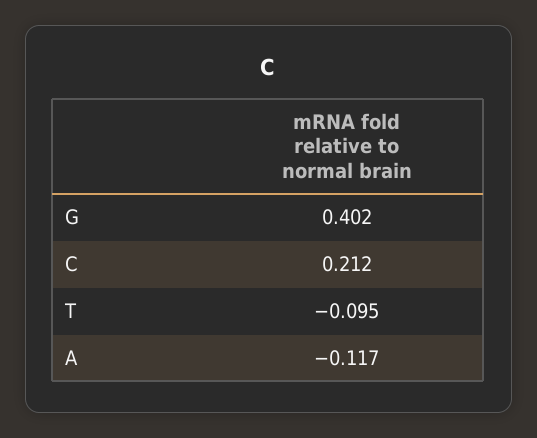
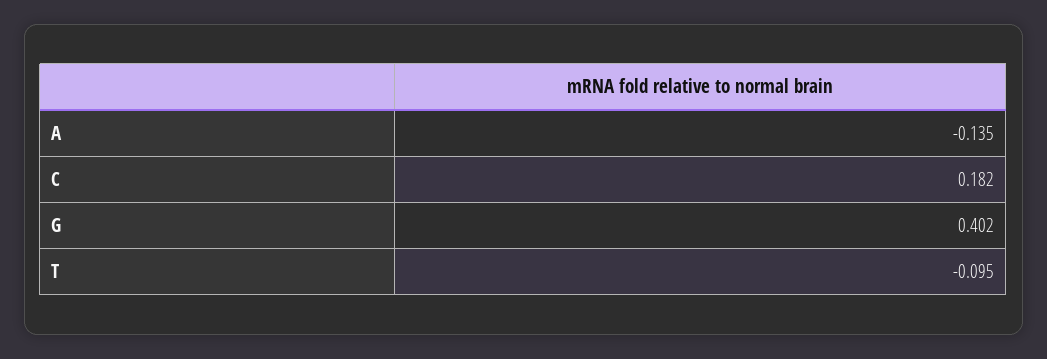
  {
    "G": 0.402,
-   "C": 0.212,
+   "C": 0.182,
    "T": -0.095,
-   "A": -0.117
+   "A": -0.135
  }

